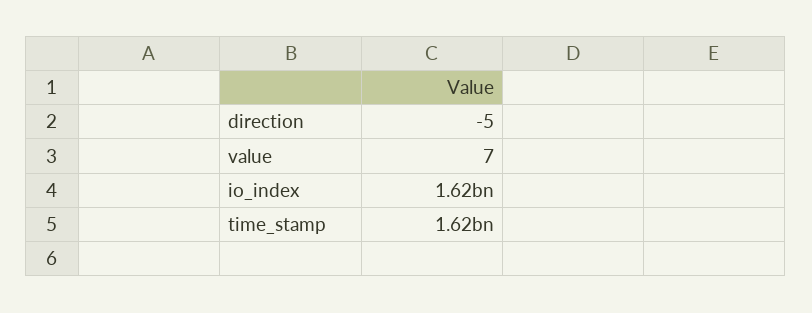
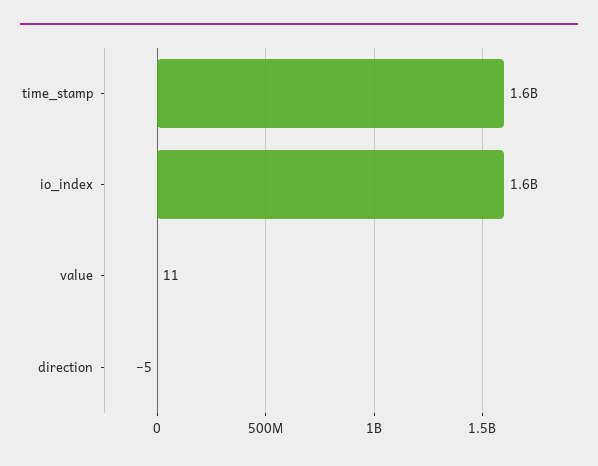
  {
    "direction": -5,
-   "value": 7,
+   "value": 11,
    "io_index": 1620000000,
    "time_stamp": 1620000000
  }

